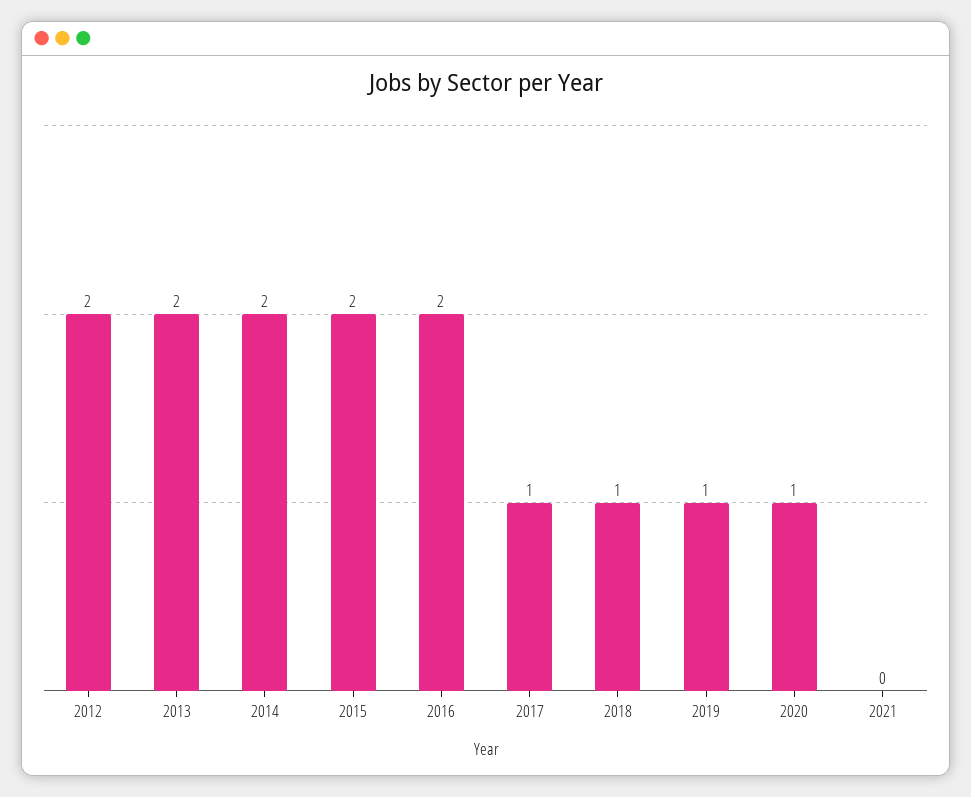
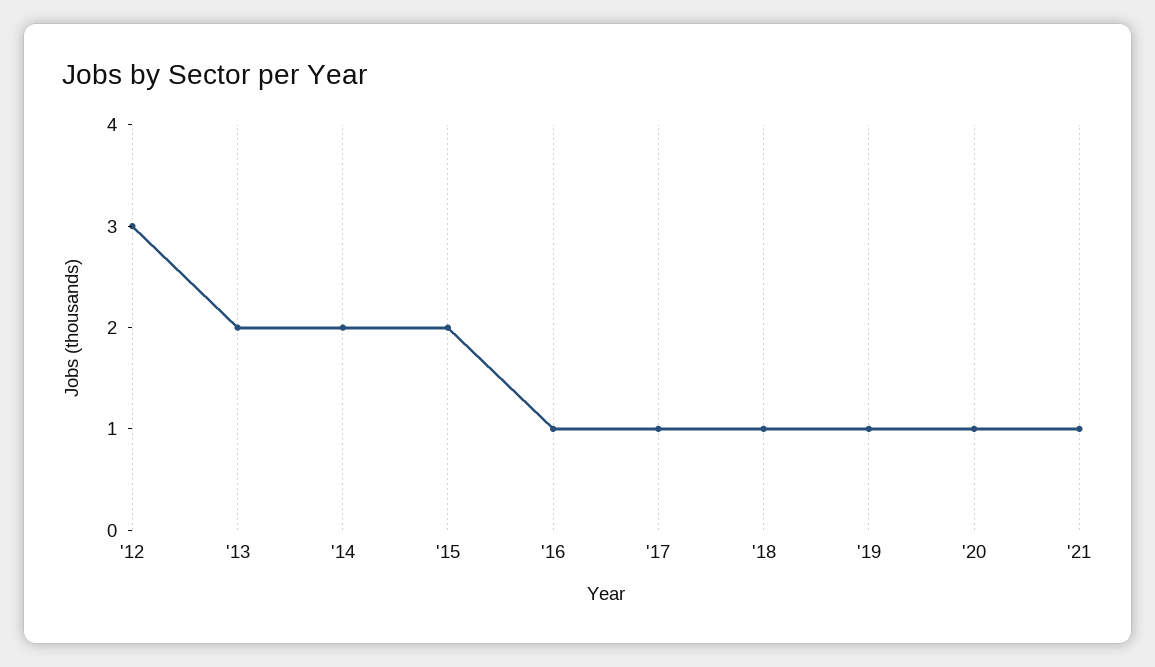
  {
-   "2012": 2,
+   "2012": 3,
    "2013": 2,
    "2014": 2,
    "2015": 2,
-   "2016": 2,
+   "2016": 1,
    "2017": 1,
    "2018": 1,
    "2019": 1,
    "2020": 1,
-   "2021": 0
+   "2021": 1
  }

